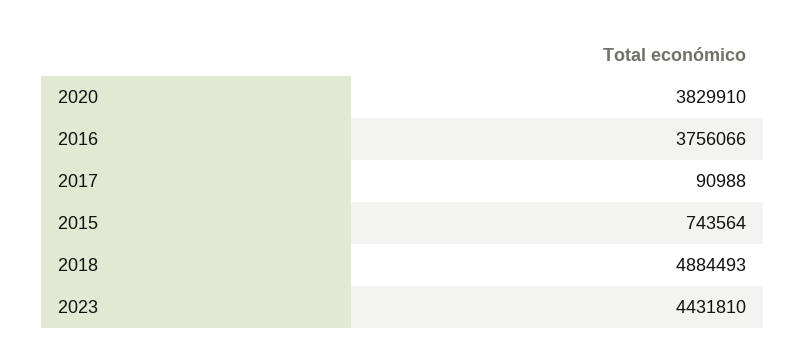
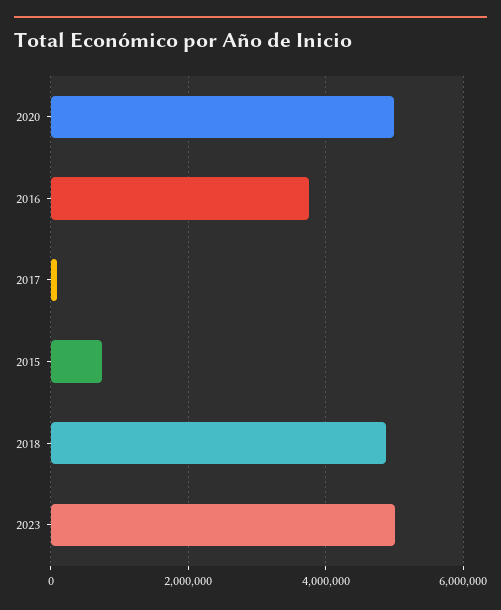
  {
-   "2020": 3829910,
+   "2020": 5000000,
    "2016": 3756066,
    "2017": 90988,
    "2015": 743564,
    "2018": 4884493,
-   "2023": 4431810
+   "2023": 5000000
  }

